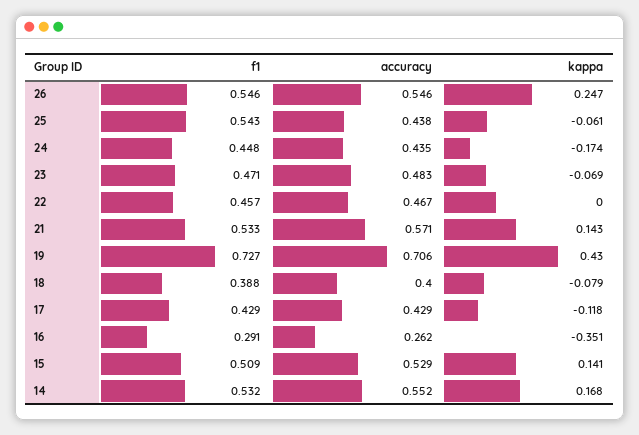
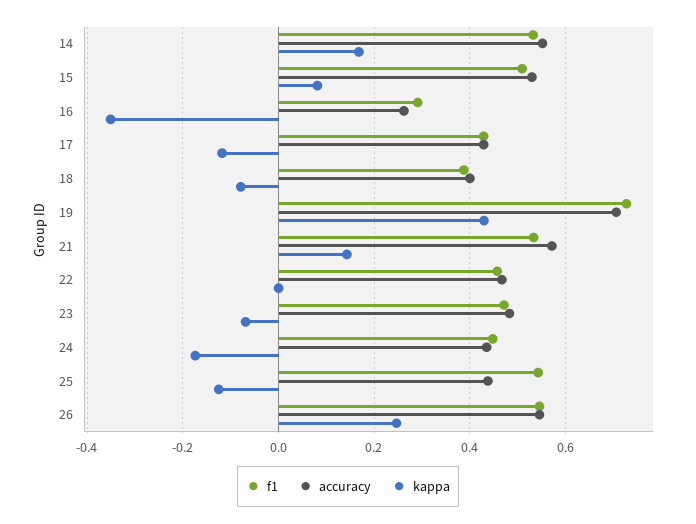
  {
    "f1": {
      "26": 0.546,
      "25": 0.543,
      "24": 0.448,
      "23": 0.471,
      "22": 0.457,
      "21": 0.533,
      "19": 0.727,
      "18": 0.388,
      "17": 0.429,
      "16": 0.291,
      "15": 0.509,
      "14": 0.532
    },
    "accuracy": {
      "26": 0.546,
      "25": 0.438,
      "24": 0.435,
      "23": 0.483,
      "22": 0.467,
      "21": 0.571,
      "19": 0.706,
      "18": 0.4,
      "17": 0.429,
      "16": 0.262,
      "15": 0.529,
      "14": 0.552
    },
    "kappa": {
      "26": 0.247,
-     "25": -0.061,
+     "25": -0.12,
      "24": -0.174,
      "23": -0.069,
      "22": 0,
      "21": 0.143,
      "19": 0.43,
      "18": -0.079,
      "17": -0.118,
      "16": -0.351,
-     "15": 0.141,
+     "15": 0.08,
      "14": 0.168
    }
  }

